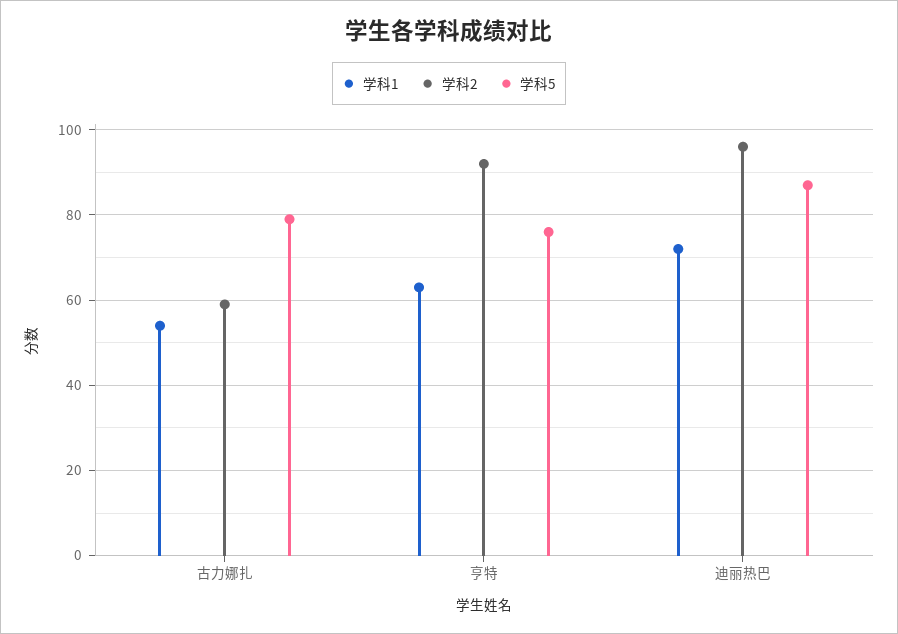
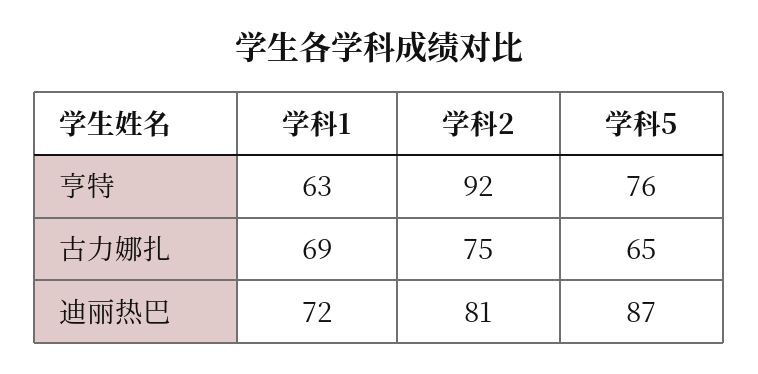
  {
    "学科1": {
-     "古力娜扎": 55,
+     "古力娜扎": 69,
      "亨特": 63,
      "迪丽热巴": 72
    },
    "学科2": {
-     "古力娜扎": 60,
+     "古力娜扎": 75,
      "亨特": 92,
-     "迪丽热巴": 95
+     "迪丽热巴": 81
    },
    "学科5": {
-     "古力娜扎": 80,
+     "古力娜扎": 65,
      "亨特": 76,
      "迪丽热巴": 87
    }
  }

